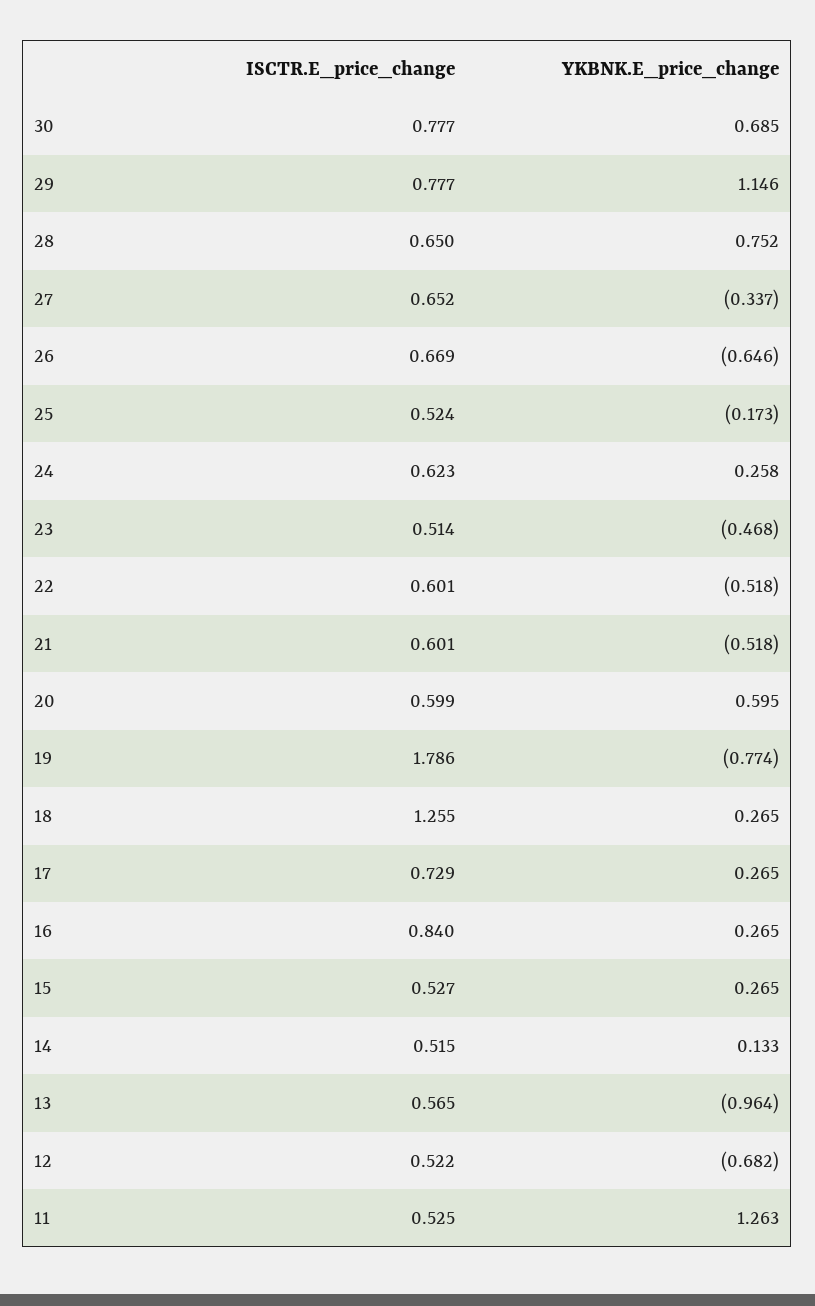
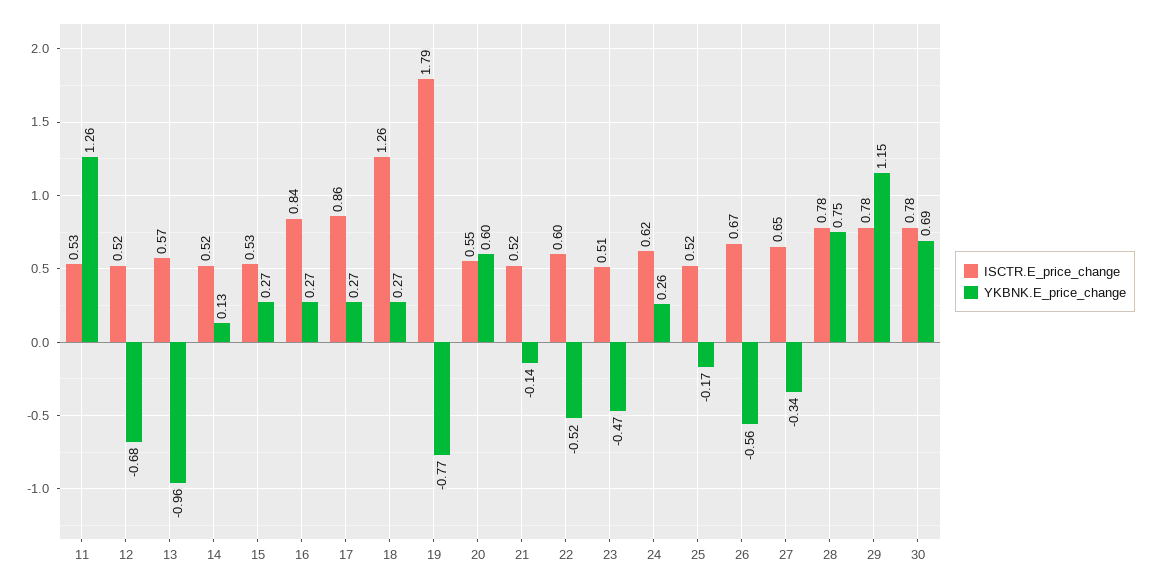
  {
    "ISCTR.E_price_change": {
      "30": 0.777,
      "29": 0.777,
-     "28": 0.65,
+     "28": 0.78,
      "27": 0.652,
      "26": 0.669,
      "25": 0.524,
      "24": 0.623,
      "23": 0.514,
      "22": 0.601,
-     "21": 0.601,
+     "21": 0.52,
-     "20": 0.599,
+     "20": 0.55,
      "19": 1.786,
      "18": 1.255,
-     "17": 0.729,
+     "17": 0.86,
      "16": 0.84,
      "15": 0.527,
      "14": 0.515,
      "13": 0.565,
      "12": 0.522,
      "11": 0.525
    },
    "YKBNK.E_price_change": {
      "30": 0.685,
      "29": 1.146,
      "28": 0.752,
      "27": -0.337,
-     "26": -0.646,
+     "26": -0.56,
      "25": -0.173,
      "24": 0.258,
      "23": -0.468,
      "22": -0.518,
-     "21": -0.518,
+     "21": -0.14,
      "20": 0.595,
      "19": -0.774,
      "18": 0.265,
      "17": 0.265,
      "16": 0.265,
      "15": 0.265,
      "14": 0.133,
      "13": -0.964,
      "12": -0.682,
      "11": 1.263
    }
  }

